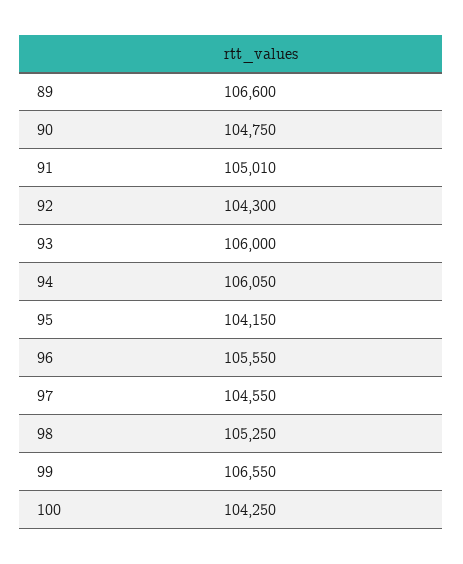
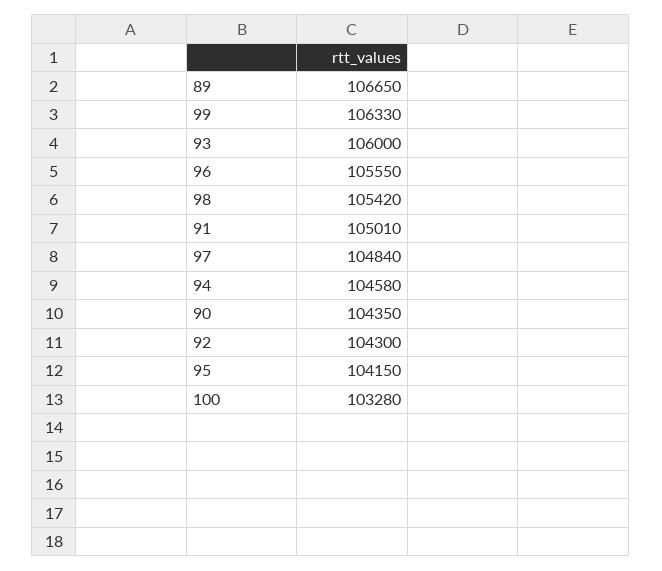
  {
-   "89": 106600,
+   "89": 106650,
-   "90": 104750,
+   "90": 104350,
    "91": 105010,
    "92": 104300,
    "93": 106000,
-   "94": 106050,
+   "94": 104580,
    "95": 104150,
    "96": 105550,
-   "97": 104550,
+   "97": 104840,
-   "98": 105250,
+   "98": 105420,
-   "99": 106550,
+   "99": 106330,
-   "100": 104250
+   "100": 103280
  }

